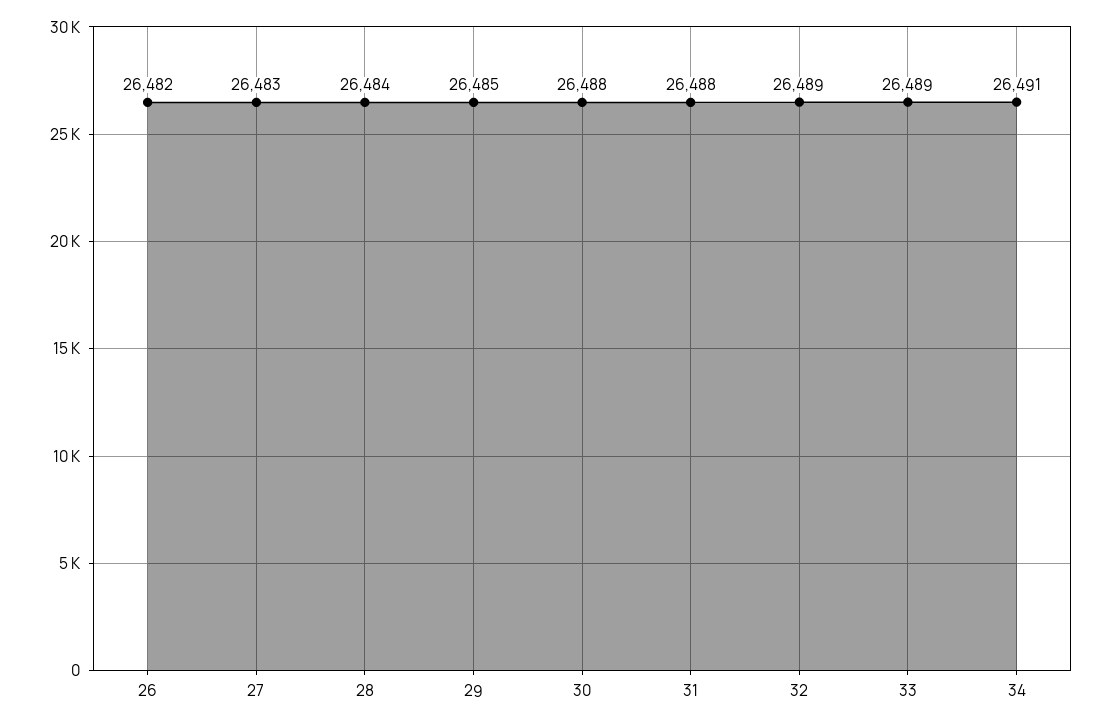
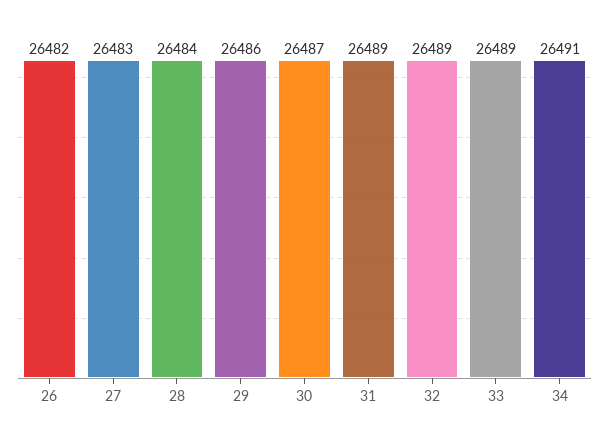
  {
    "26": 26482,
    "27": 26483,
    "28": 26484,
-   "29": 26485,
+   "29": 26486,
-   "30": 26488,
+   "30": 26487,
-   "31": 26488,
+   "31": 26489,
    "32": 26489,
    "33": 26489,
    "34": 26491
  }

